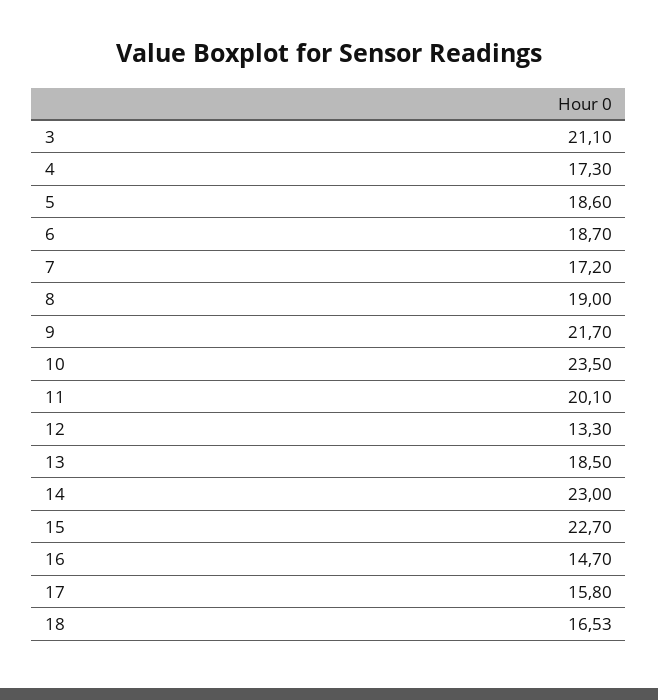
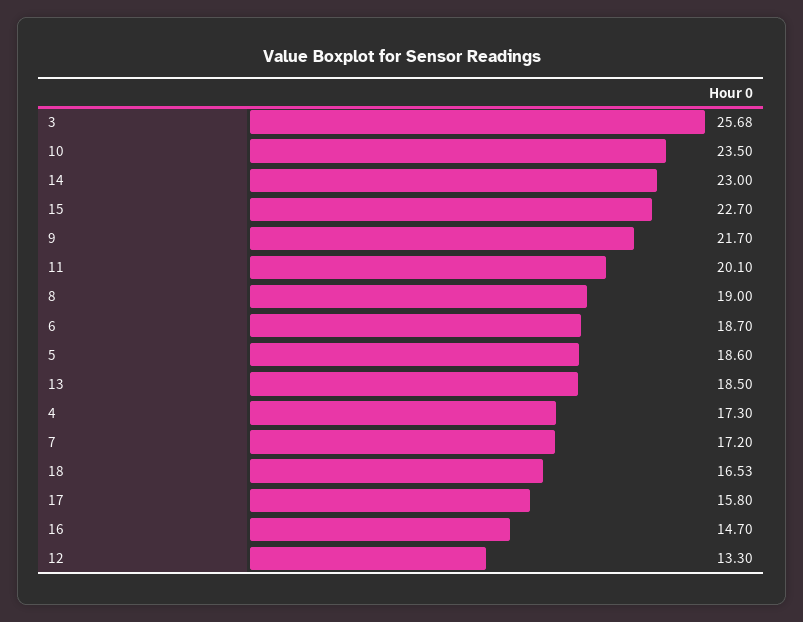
  {
-   "3": 21.1,
+   "3": 25.68,
    "4": 17.3,
    "5": 18.6,
    "6": 18.7,
    "7": 17.2,
    "8": 19,
    "9": 21.7,
    "10": 23.5,
    "11": 20.1,
    "12": 13.3,
    "13": 18.5,
    "14": 23,
    "15": 22.7,
    "16": 14.7,
    "17": 15.8,
    "18": 16.53
  }

